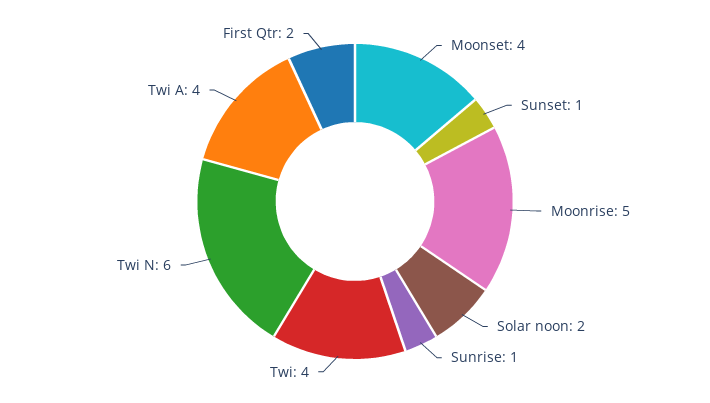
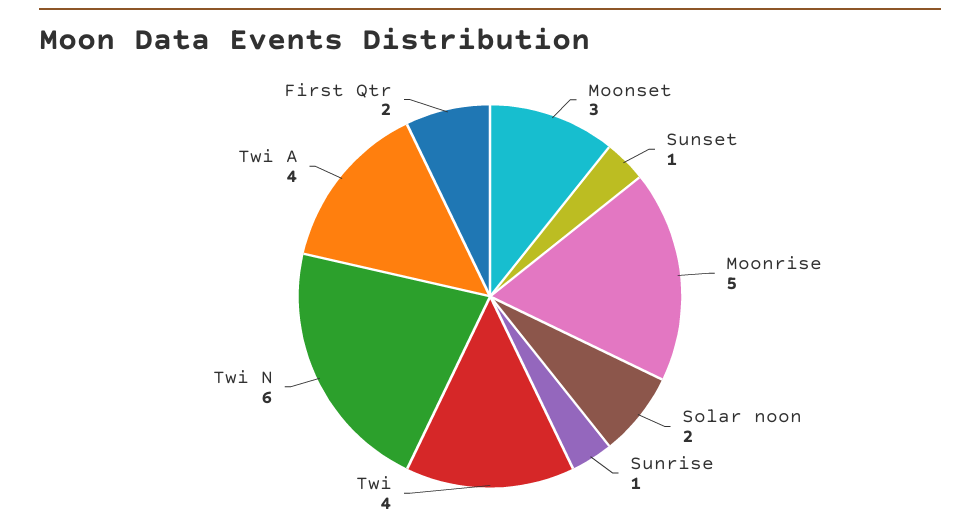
  {
-   "Moonset": 4,
+   "Moonset": 3,
    "Sunset": 1,
    "Moonrise": 5,
    "Solar noon": 2,
    "Sunrise": 1,
    "Twi": 4,
    "Twi N": 6,
    "Twi A": 4,
    "First Qtr": 2
  }

